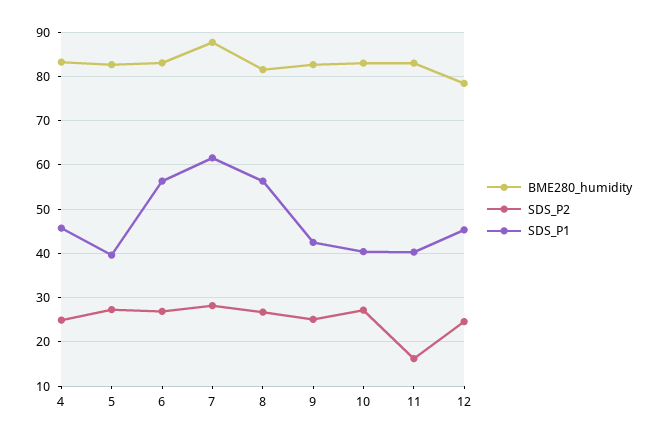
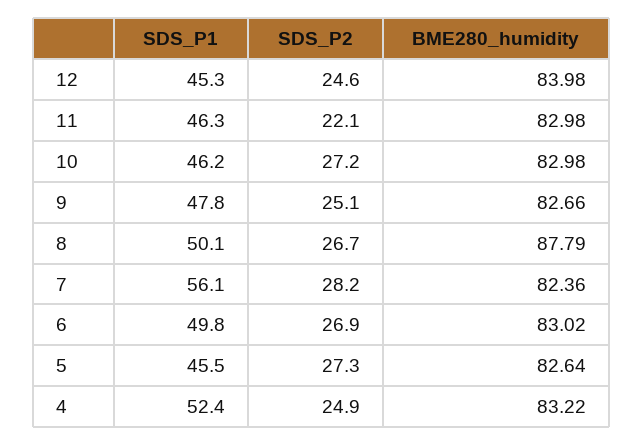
  {
    "BME280_humidity": {
      "4": 83.22,
      "5": 82.64,
      "6": 83.02,
-     "7": 88,
+     "7": 82.36,
-     "8": 82,
+     "8": 87.79,
      "9": 82.66,
      "10": 82.98,
      "11": 82.98,
-     "12": 78
+     "12": 83.98
    },
    "SDS_P2": {
      "4": 24.9,
      "5": 27.3,
      "6": 26.9,
      "7": 28.2,
      "8": 26.7,
      "9": 25.1,
      "10": 27.2,
-     "11": 16,
+     "11": 22.1,
      "12": 24.6
    },
    "SDS_P1": {
-     "4": 46,
+     "4": 52.4,
-     "5": 40,
+     "5": 45.5,
-     "6": 56,
+     "6": 49.8,
-     "7": 62,
+     "7": 56.1,
-     "8": 56,
+     "8": 50.1,
-     "9": 42,
+     "9": 47.8,
-     "10": 40,
+     "10": 46.2,
-     "11": 40,
+     "11": 46.3,
      "12": 45.3
    }
  }

